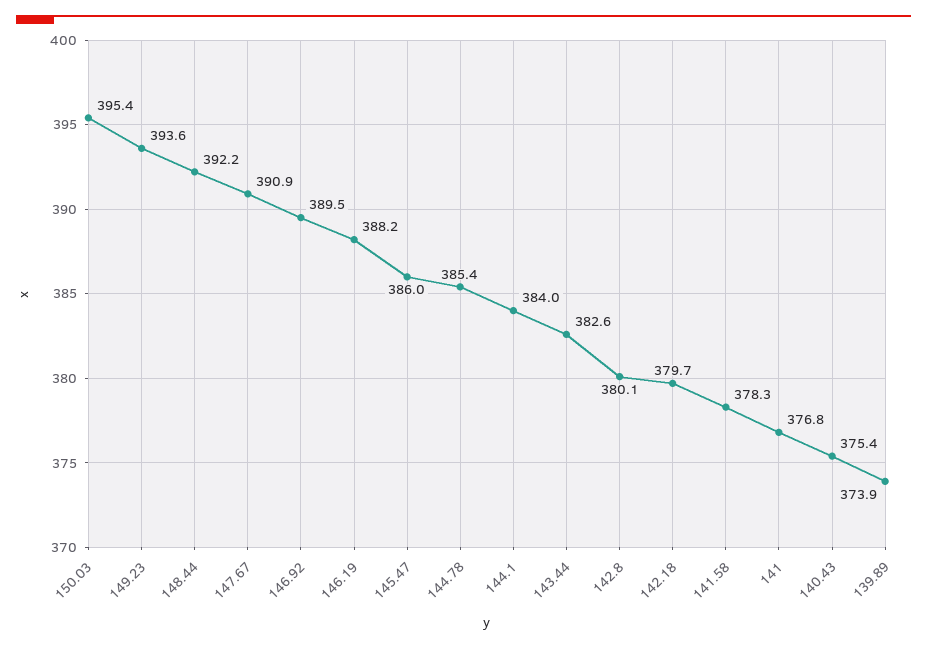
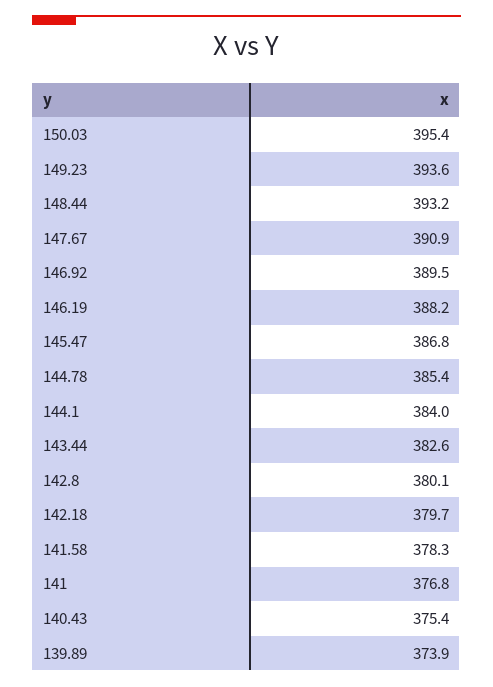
  {
    "150.03": 395.4,
    "149.23": 393.6,
-   "148.44": 392.2,
+   "148.44": 393.2,
    "147.67": 390.9,
    "146.92": 389.5,
    "146.19": 388.2,
-   "145.47": 386,
+   "145.47": 386.8,
    "144.78": 385.4,
    "144.1": 384,
    "143.44": 382.6,
    "142.8": 380.1,
    "142.18": 379.7,
    "141.58": 378.3,
    "141": 376.8,
    "140.43": 375.4,
    "139.89": 373.9
  }

